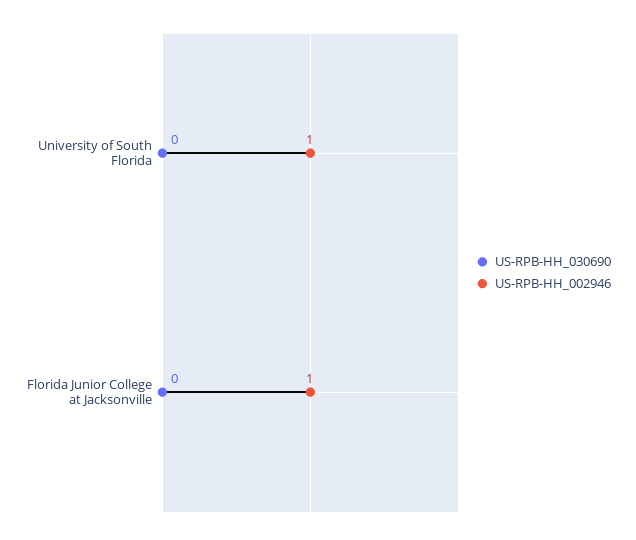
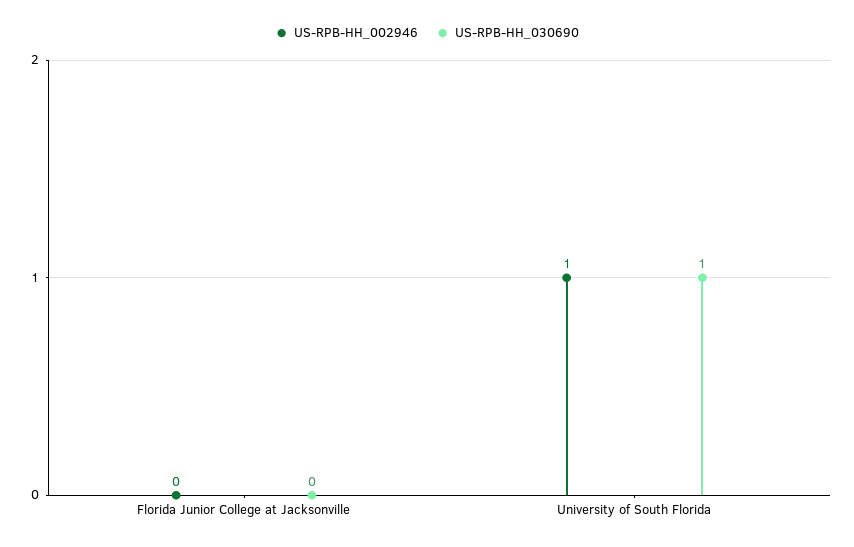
  {
    "US-RPB-HH_030690": {
-     "University of South Florida": 0,
+     "University of South Florida": 1,
      "Florida Junior College at Jacksonville": 0
    },
    "US-RPB-HH_002946": {
      "University of South Florida": 1,
-     "Florida Junior College at Jacksonville": 1
+     "Florida Junior College at Jacksonville": 0
    }
  }

